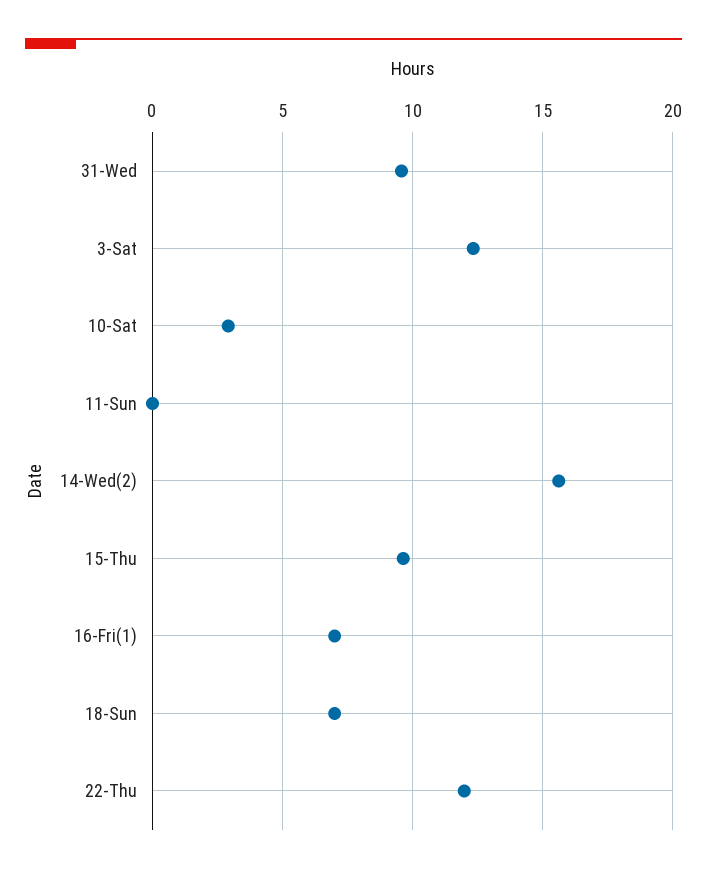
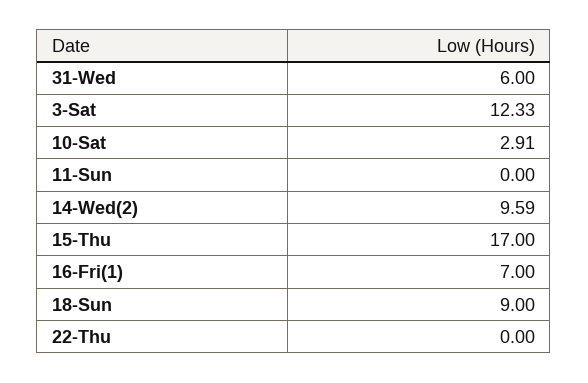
  {
-   "31-Wed": 9.5,
+   "31-Wed": 6,
    "3-Sat": 12.33,
    "10-Sat": 2.91,
    "11-Sun": 0,
-   "14-Wed(2)": 15.5,
+   "14-Wed(2)": 9.59,
-   "15-Thu": 9.5,
+   "15-Thu": 17,
    "16-Fri(1)": 7,
-   "18-Sun": 7,
+   "18-Sun": 9,
-   "22-Thu": 12
+   "22-Thu": 0
  }

